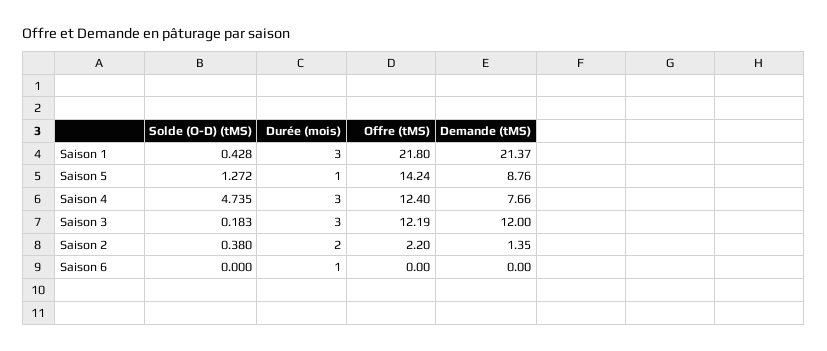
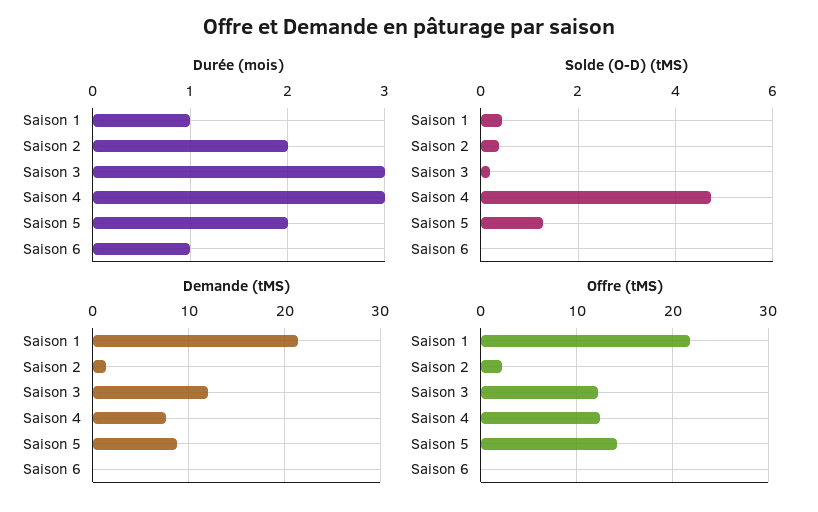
  {
    "Solde (O-D) (tMS)": {
      "Saison 1": 0.428,
      "Saison 5": 1.272,
      "Saison 4": 4.735,
      "Saison 3": 0.183,
      "Saison 2": 0.38,
      "Saison 6": 0
    },
    "Durée (mois)": {
-     "Saison 1": 3,
+     "Saison 1": 1,
-     "Saison 5": 1,
+     "Saison 5": 2,
      "Saison 4": 3,
      "Saison 3": 3,
      "Saison 2": 2,
      "Saison 6": 1
    },
    "Offre (tMS)": {
      "Saison 1": 21.8,
      "Saison 5": 14.24,
      "Saison 4": 12.4,
      "Saison 3": 12.19,
      "Saison 2": 2.2,
      "Saison 6": 0
    },
    "Demande (tMS)": {
      "Saison 1": 21.37,
      "Saison 5": 8.76,
      "Saison 4": 7.66,
      "Saison 3": 12,
      "Saison 2": 1.35,
      "Saison 6": 0
    }
  }

